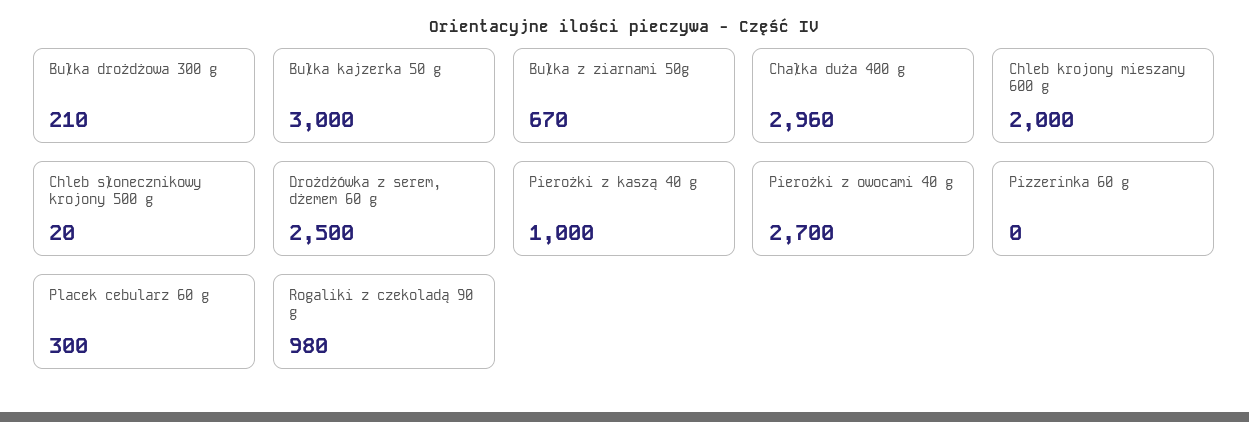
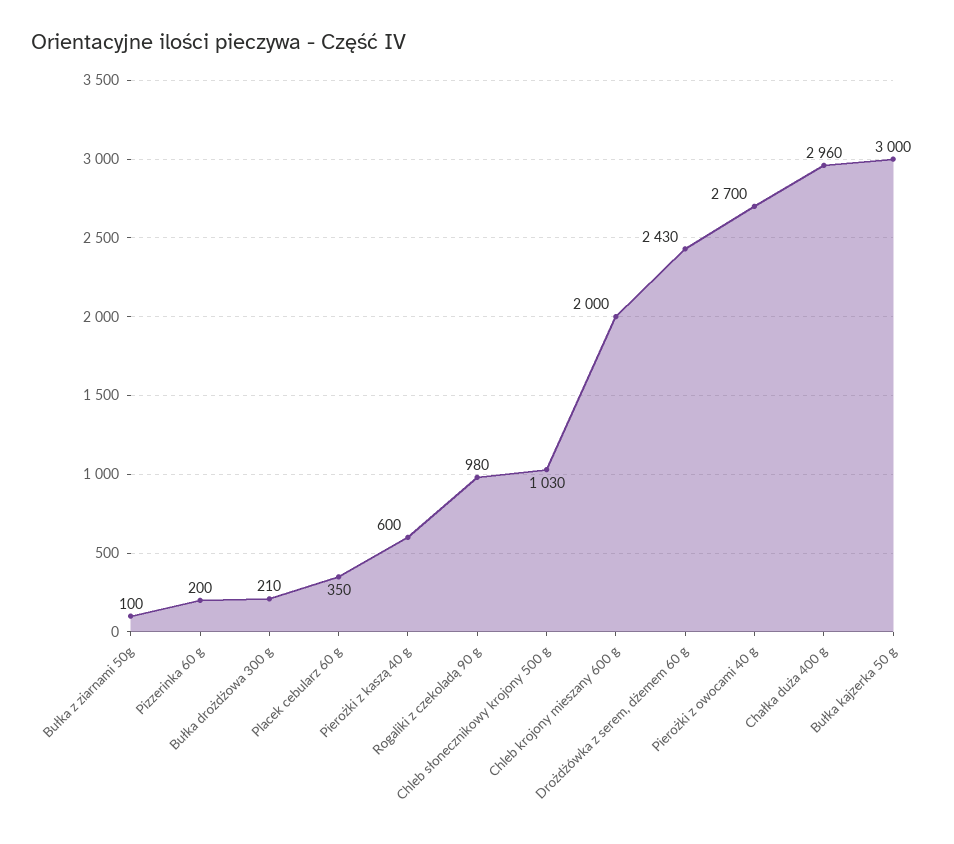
  {
    "Bułka drożdżowa 300 g": 210,
    "Bułka kajzerka 50 g": 3000,
-   "Bułka z ziarnami 50g": 670,
+   "Bułka z ziarnami 50g": 100,
    "Chałka duża 400 g": 2960,
    "Chleb krojony mieszany 600 g": 2000,
-   "Chleb słonecznikowy krojony 500 g": 20,
+   "Chleb słonecznikowy krojony 500 g": 1030,
-   "Drożdżówka z serem, dżemem 60 g": 2500,
+   "Drożdżówka z serem, dżemem 60 g": 2430,
-   "Pierożki z kaszą 40 g": 1000,
+   "Pierożki z kaszą 40 g": 600,
    "Pierożki z owocami 40 g": 2700,
-   "Pizzerinka 60 g": 0,
+   "Pizzerinka 60 g": 200,
-   "Placek cebularz 60 g": 300,
+   "Placek cebularz 60 g": 350,
    "Rogaliki z czekoladą 90 g": 980
  }

